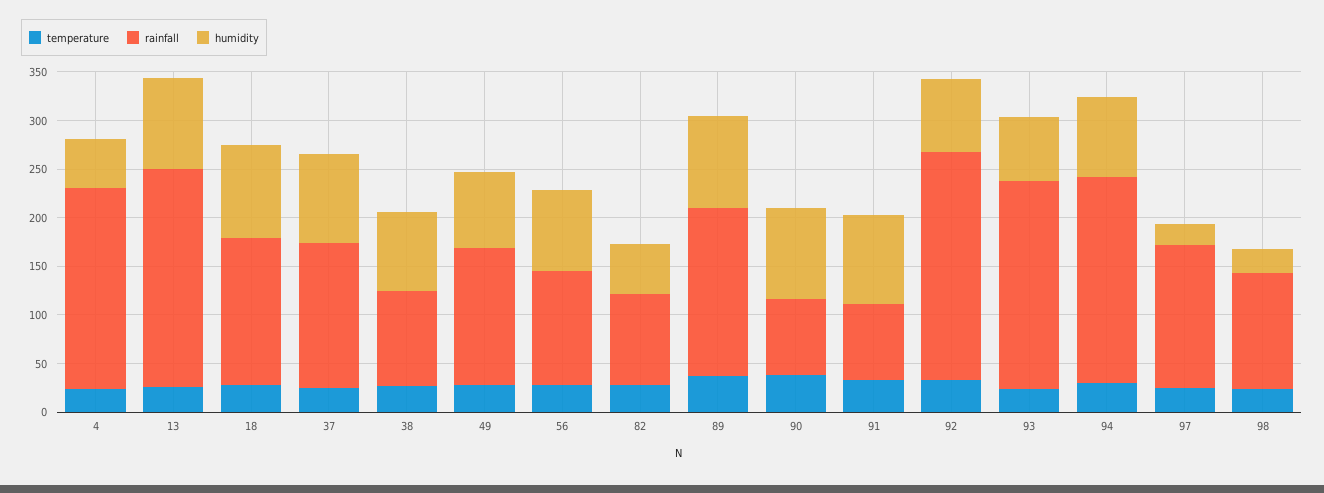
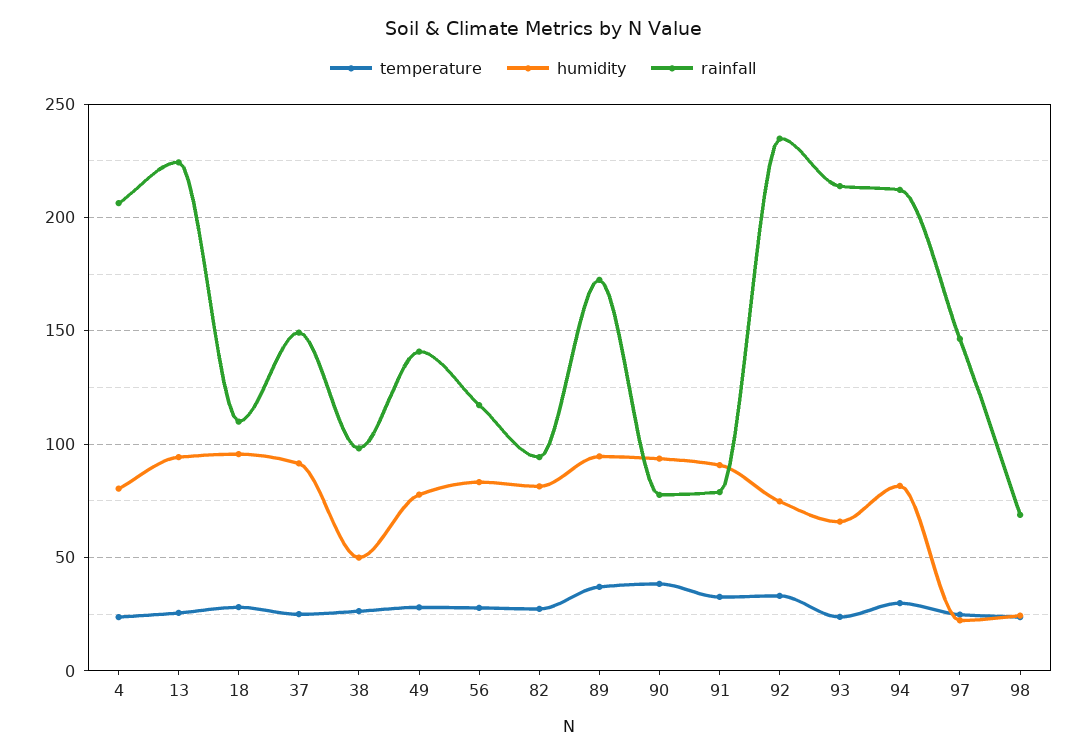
  {
    "temperature": {
      "4": 25,
      "13": 25,
      "18": 30,
      "37": 25,
      "38": 25,
      "49": 30,
      "56": 30,
      "82": 25,
      "89": 35,
      "90": 40,
      "91": 35,
      "92": 35,
      "93": 25,
      "94": 30,
      "97": 25,
      "98": 25
    },
    "rainfall": {
      "4": 205,
      "13": 225,
-     "18": 150,
+     "18": 110,
      "37": 150,
      "38": 100,
      "49": 140,
      "56": 115,
      "82": 95,
      "89": 175,
      "90": 80,
      "91": 80,
      "92": 235,
      "93": 215,
      "94": 210,
      "97": 145,
-     "98": 120
+     "98": 70
    },
    "humidity": {
-     "4": 50,
+     "4": 80,
      "13": 95,
      "18": 95,
      "37": 90,
-     "38": 80,
+     "38": 50,
      "49": 80,
      "56": 85,
-     "82": 50,
+     "82": 80,
      "89": 95,
      "90": 95,
      "91": 90,
      "92": 75,
      "93": 65,
      "94": 80,
      "97": 20,
      "98": 25
    }
  }

